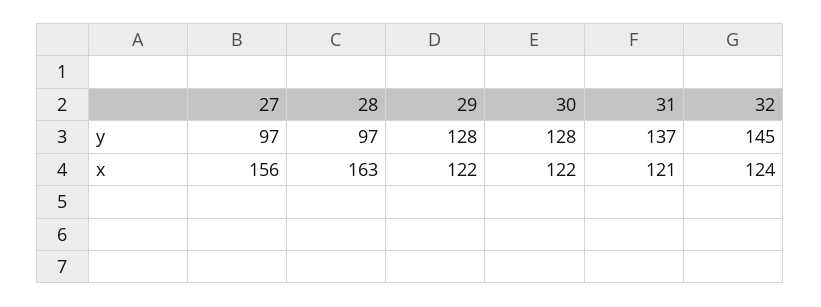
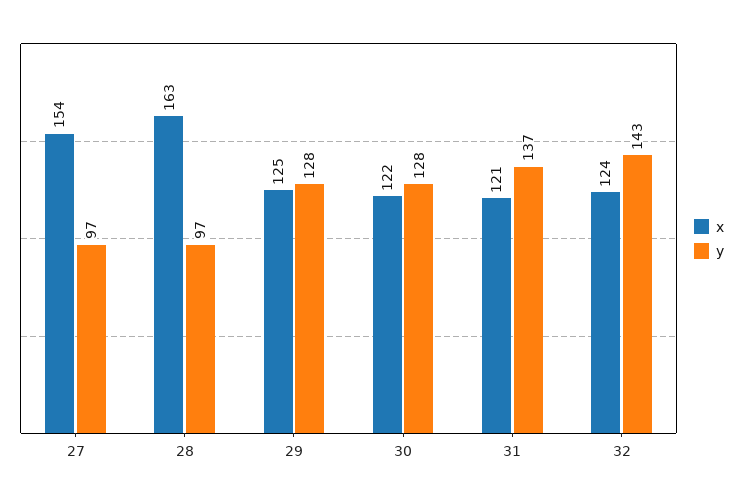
  {
    "y": {
      "27": 97,
      "28": 97,
      "29": 128,
      "30": 128,
      "31": 137,
-     "32": 145
+     "32": 143
    },
    "x": {
-     "27": 156,
+     "27": 154,
      "28": 163,
-     "29": 122,
+     "29": 125,
      "30": 122,
      "31": 121,
      "32": 124
    }
  }

